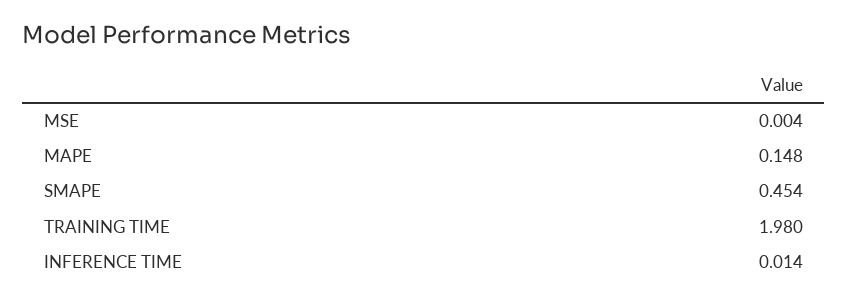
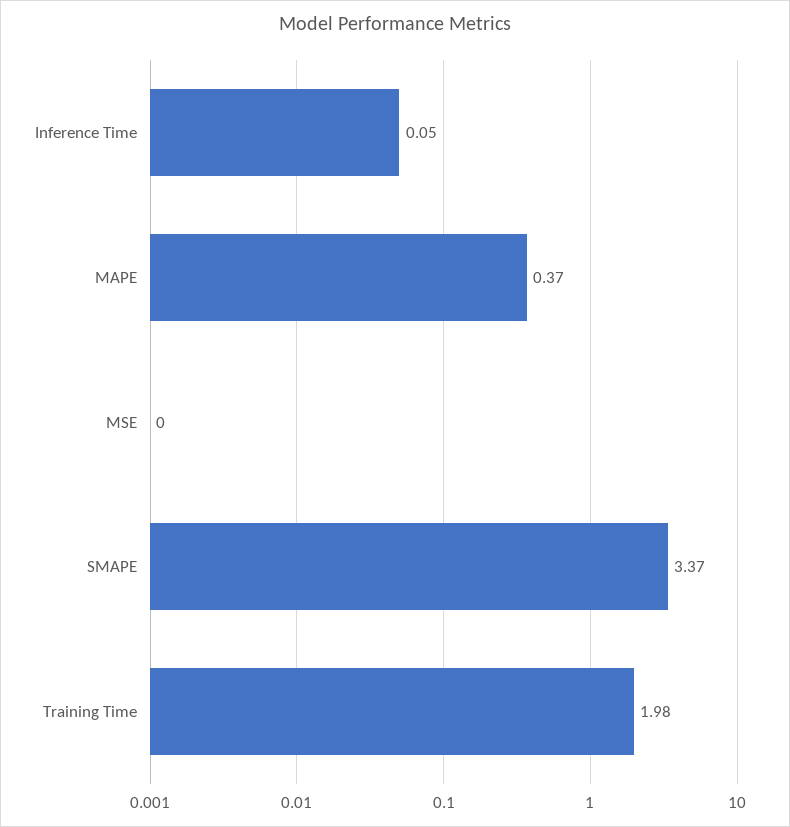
  {
    "MSE": 0.004,
-   "MAPE": 0.148,
+   "MAPE": 0.37,
-   "SMAPE": 0.454,
+   "SMAPE": 3.37,
    "TRAINING TIME": 1.98,
-   "INFERENCE TIME": 0.014
+   "INFERENCE TIME": 0.05
  }

